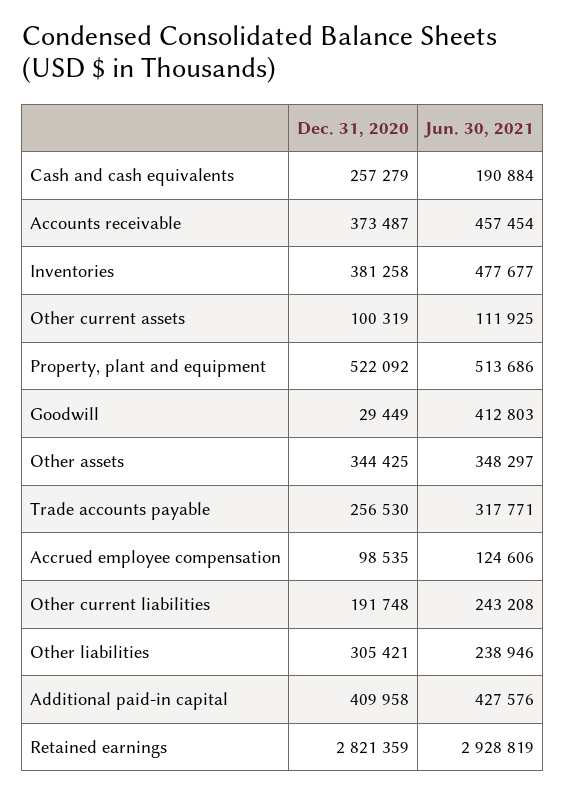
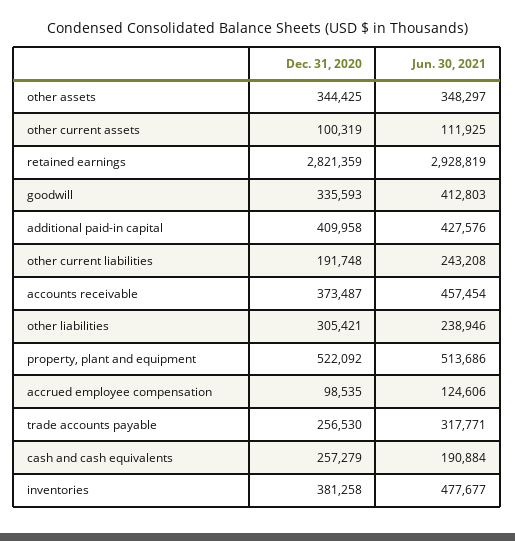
  {
    "Dec. 31, 2020": {
      "Cash and cash equivalents": 257279,
      "Accounts receivable": 373487,
      "Inventories": 381258,
      "Other current assets": 100319,
      "Property, plant and equipment": 522092,
-     "Goodwill": 29449,
+     "Goodwill": 335593,
      "Other assets": 344425,
      "Trade accounts payable": 256530,
      "Accrued employee compensation": 98535,
      "Other current liabilities": 191748,
      "Other liabilities": 305421,
      "Additional paid-in capital": 409958,
      "Retained earnings": 2821359
    },
    "Jun. 30, 2021": {
      "Cash and cash equivalents": 190884,
      "Accounts receivable": 457454,
      "Inventories": 477677,
      "Other current assets": 111925,
      "Property, plant and equipment": 513686,
      "Goodwill": 412803,
      "Other assets": 348297,
      "Trade accounts payable": 317771,
      "Accrued employee compensation": 124606,
      "Other current liabilities": 243208,
      "Other liabilities": 238946,
      "Additional paid-in capital": 427576,
      "Retained earnings": 2928819
    }
  }

